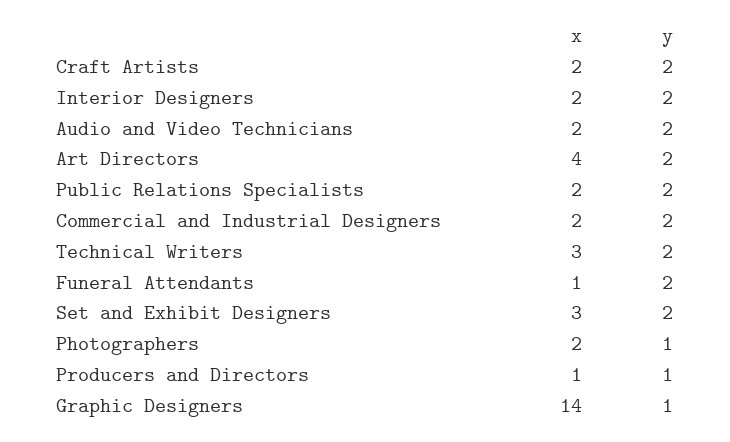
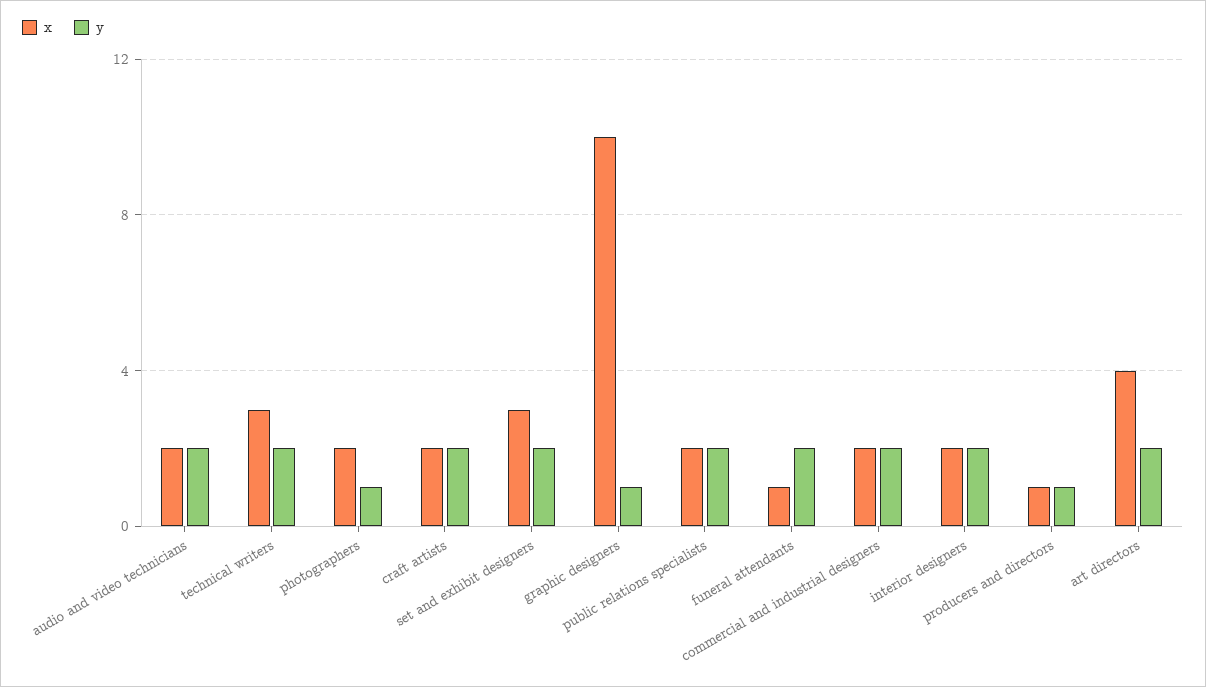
  {
    "x": {
      "Craft Artists": 2,
      "Interior Designers": 2,
      "Audio and Video Technicians": 2,
      "Art Directors": 4,
      "Public Relations Specialists": 2,
      "Commercial and Industrial Designers": 2,
      "Technical Writers": 3,
      "Funeral Attendants": 1,
      "Set and Exhibit Designers": 3,
      "Photographers": 2,
      "Producers and Directors": 1,
-     "Graphic Designers": 14
+     "Graphic Designers": 10
    },
    "y": {
      "Craft Artists": 2,
      "Interior Designers": 2,
      "Audio and Video Technicians": 2,
      "Art Directors": 2,
      "Public Relations Specialists": 2,
      "Commercial and Industrial Designers": 2,
      "Technical Writers": 2,
      "Funeral Attendants": 2,
      "Set and Exhibit Designers": 2,
      "Photographers": 1,
      "Producers and Directors": 1,
      "Graphic Designers": 1
    }
  }

